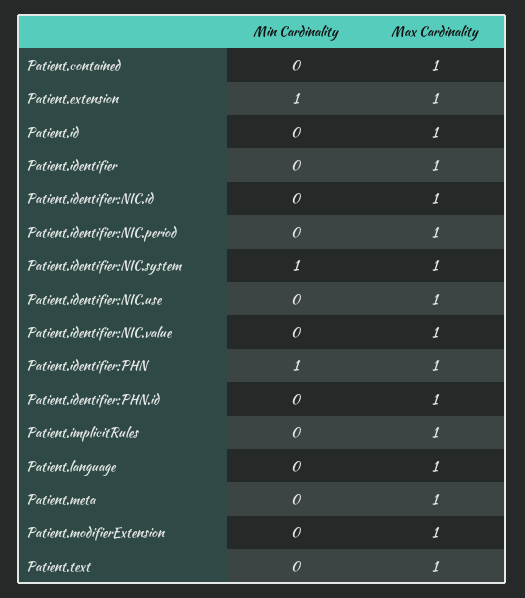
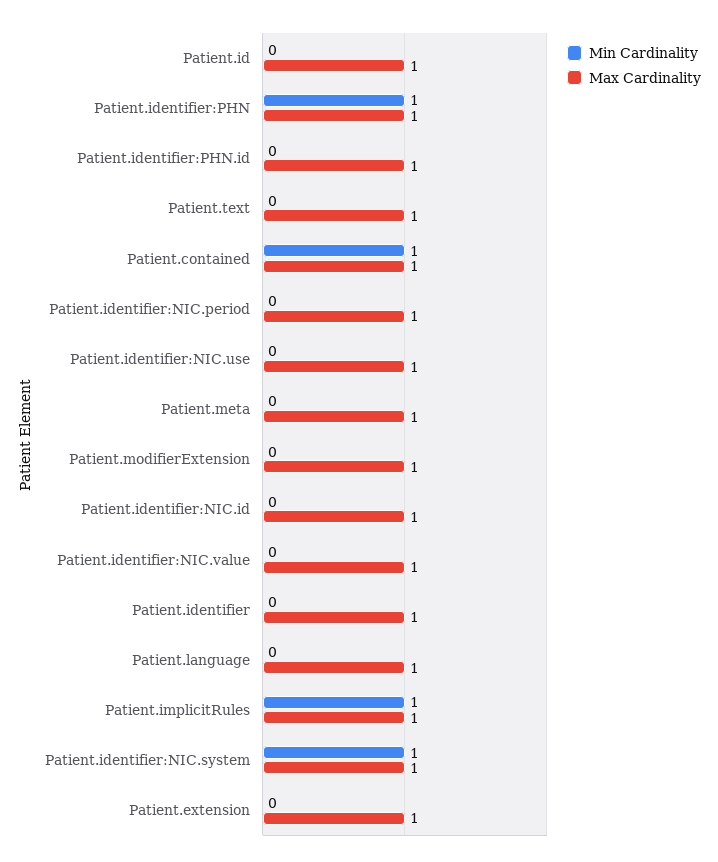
  {
    "Min Cardinality": {
-     "Patient.contained": 0,
+     "Patient.contained": 1,
-     "Patient.extension": 1,
+     "Patient.extension": 0,
      "Patient.id": 0,
      "Patient.identifier": 0,
      "Patient.identifier:NIC.id": 0,
      "Patient.identifier:NIC.period": 0,
      "Patient.identifier:NIC.system": 1,
      "Patient.identifier:NIC.use": 0,
      "Patient.identifier:NIC.value": 0,
      "Patient.identifier:PHN": 1,
      "Patient.identifier:PHN.id": 0,
-     "Patient.implicitRules": 0,
+     "Patient.implicitRules": 1,
      "Patient.language": 0,
      "Patient.meta": 0,
      "Patient.modifierExtension": 0,
      "Patient.text": 0
    },
    "Max Cardinality": {
      "Patient.contained": 1,
      "Patient.extension": 1,
      "Patient.id": 1,
      "Patient.identifier": 1,
      "Patient.identifier:NIC.id": 1,
      "Patient.identifier:NIC.period": 1,
      "Patient.identifier:NIC.system": 1,
      "Patient.identifier:NIC.use": 1,
      "Patient.identifier:NIC.value": 1,
      "Patient.identifier:PHN": 1,
      "Patient.identifier:PHN.id": 1,
      "Patient.implicitRules": 1,
      "Patient.language": 1,
      "Patient.meta": 1,
      "Patient.modifierExtension": 1,
      "Patient.text": 1
    }
  }

